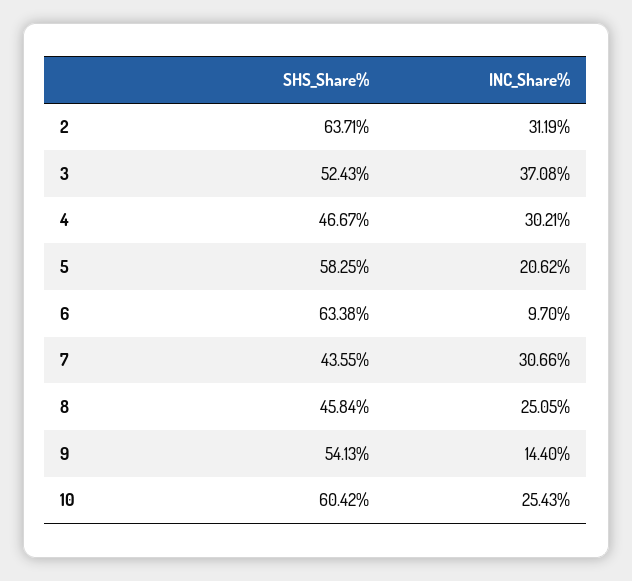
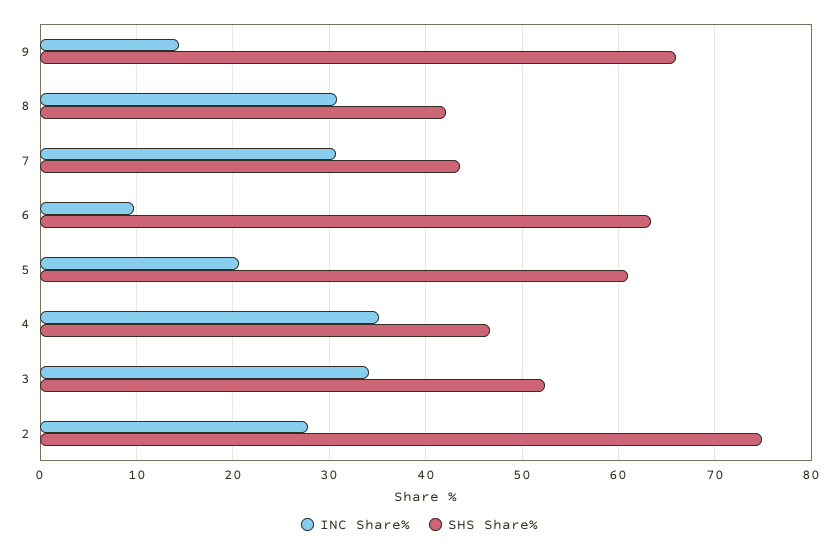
  {
    "SHS_Share%": {
-     "2": 63.71,
+     "2": 75,
      "3": 52.43,
      "4": 46.67,
-     "5": 58.25,
+     "5": 61,
      "6": 63.38,
      "7": 43.55,
-     "8": 45.84,
+     "8": 42,
-     "9": 54.13,
+     "9": 66
-     "10": 60.42
    },
    "INC_Share%": {
-     "2": 31.19,
+     "2": 28,
-     "3": 37.08,
+     "3": 34,
-     "4": 30.21,
+     "4": 35,
      "5": 20.62,
      "6": 9.7,
      "7": 30.66,
-     "8": 25.05,
+     "8": 31,
-     "9": 14.4,
+     "9": 14.4
-     "10": 25.43
    }
  }

